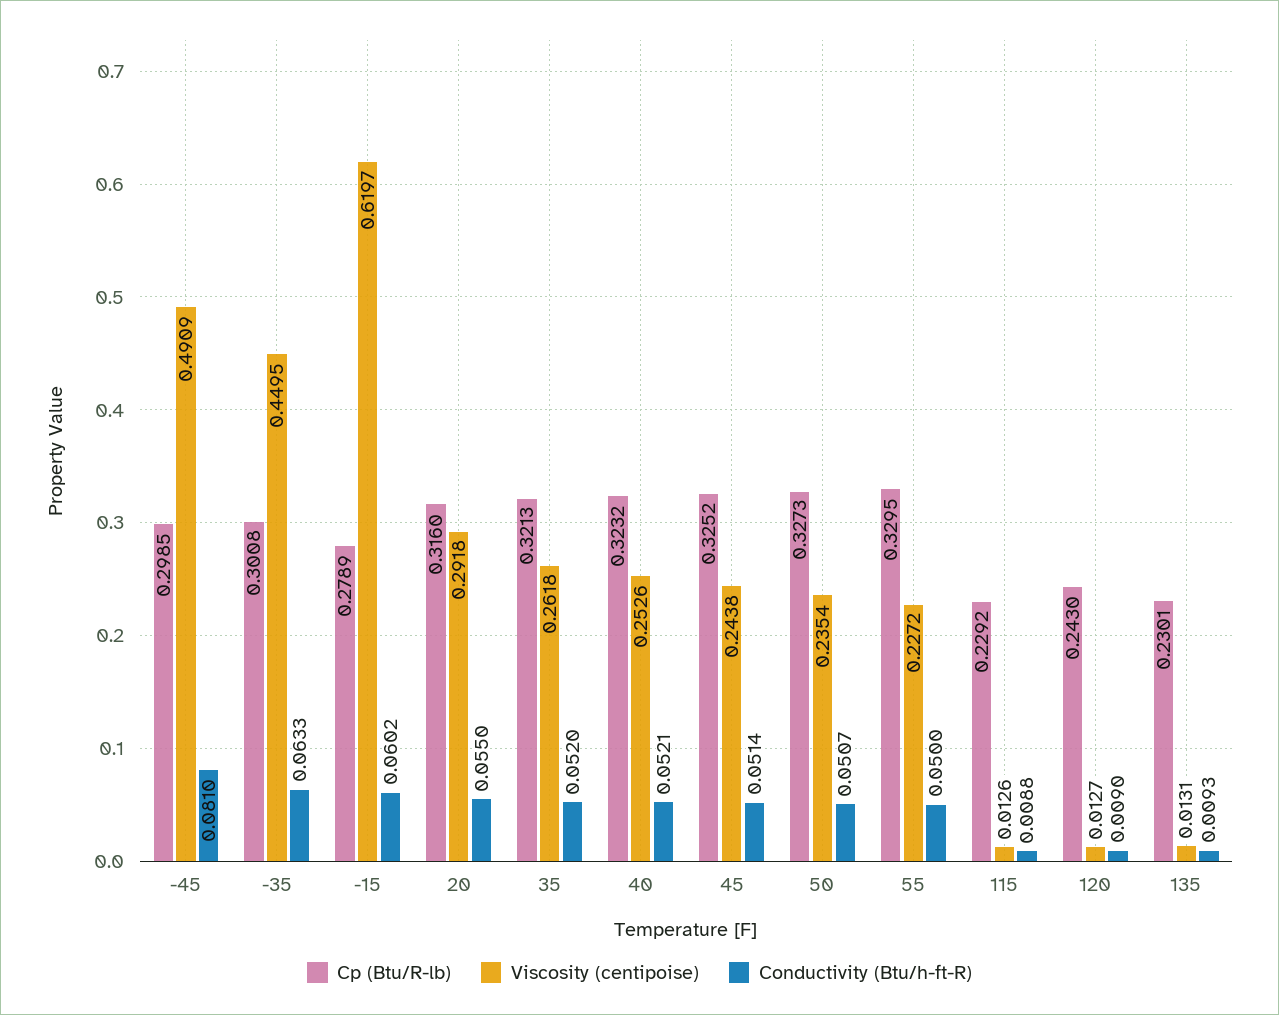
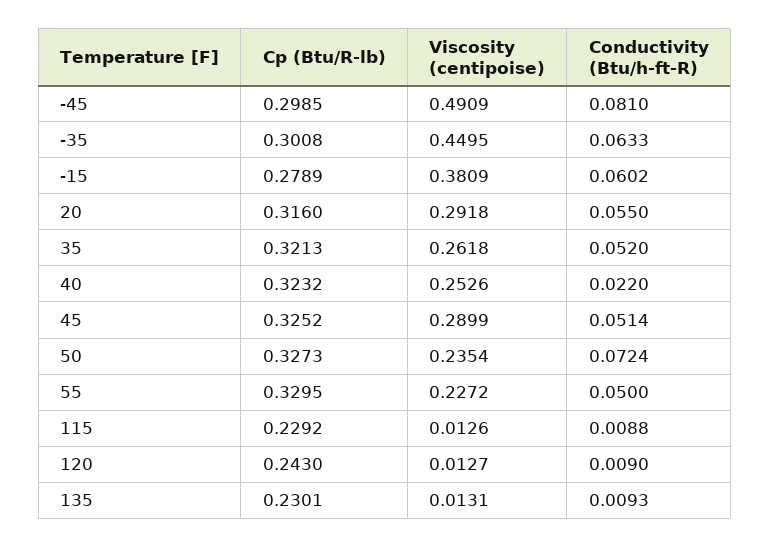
  {
    "Cp (Btu/R-lb)": {
      "-45": 0.2985,
      "-35": 0.3008,
      "-15": 0.2789,
      "20": 0.316,
      "35": 0.3213,
      "40": 0.3232,
      "45": 0.3252,
      "50": 0.3273,
      "55": 0.3295,
      "115": 0.2292,
      "120": 0.243,
      "135": 0.2301
    },
    "Viscosity (centipoise)": {
      "-45": 0.4909,
      "-35": 0.4495,
-     "-15": 0.6197,
+     "-15": 0.3809,
      "20": 0.2918,
      "35": 0.2618,
      "40": 0.2526,
-     "45": 0.2438,
+     "45": 0.2899,
      "50": 0.2354,
      "55": 0.2272,
      "115": 0.0126,
      "120": 0.0127,
      "135": 0.0131
    },
    "Conductivity (Btu/h-ft-R)": {
      "-45": 0.081,
      "-35": 0.0633,
      "-15": 0.0602,
      "20": 0.055,
      "35": 0.052,
-     "40": 0.0521,
+     "40": 0.022,
      "45": 0.0514,
-     "50": 0.0507,
+     "50": 0.0724,
      "55": 0.05,
      "115": 0.0088,
      "120": 0.009,
      "135": 0.0093
    }
  }

